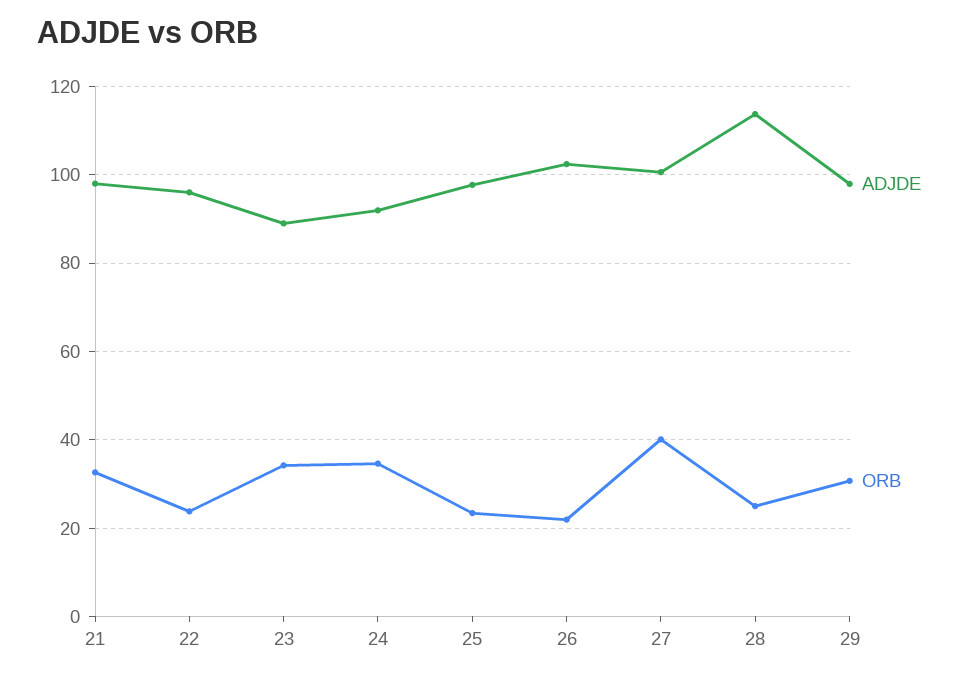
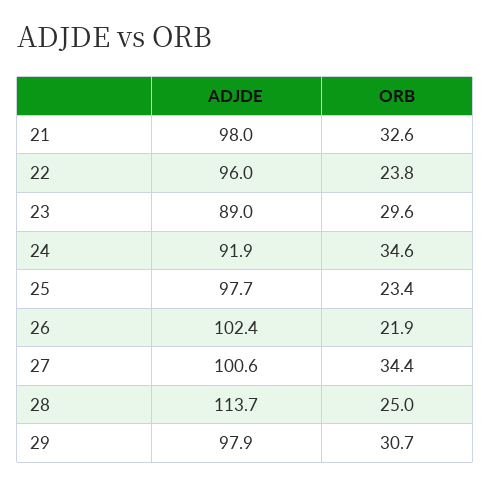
  {
    "ADJDE": {
      "21": 98,
      "22": 96,
      "23": 89,
      "24": 91.9,
      "25": 97.7,
      "26": 102.4,
      "27": 100.6,
      "28": 113.7,
      "29": 97.9
    },
    "ORB": {
      "21": 32.6,
      "22": 23.8,
-     "23": 34,
+     "23": 29.6,
      "24": 34.6,
      "25": 23.4,
      "26": 21.9,
-     "27": 40,
+     "27": 34.4,
      "28": 25,
      "29": 30.7
    }
  }

